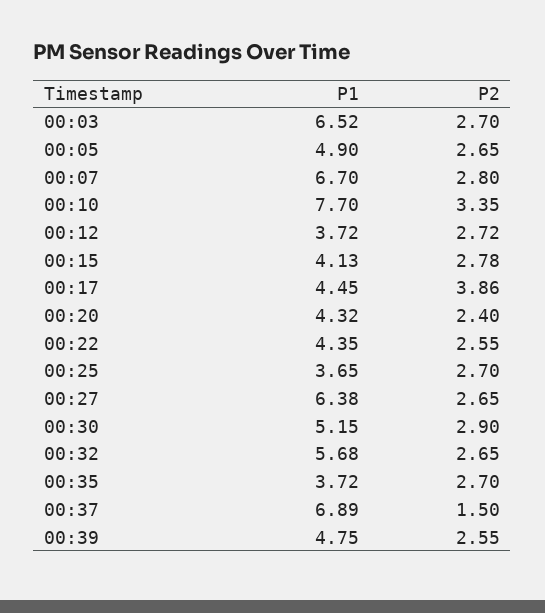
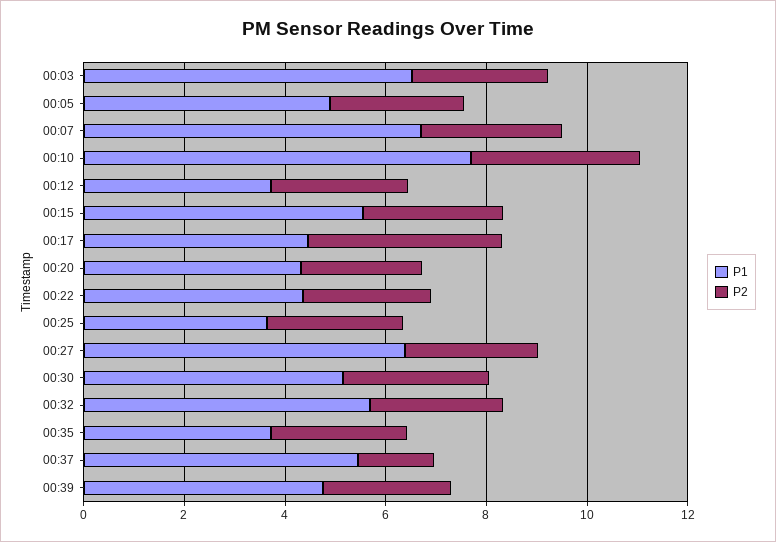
  {
    "P1": {
      "00:03": 6.52,
      "00:05": 4.9,
      "00:07": 6.7,
      "00:10": 7.7,
      "00:12": 3.72,
-     "00:15": 4.13,
+     "00:15": 5.5,
      "00:17": 4.45,
      "00:20": 4.32,
      "00:22": 4.35,
      "00:25": 3.65,
      "00:27": 6.38,
      "00:30": 5.15,
      "00:32": 5.68,
      "00:35": 3.72,
-     "00:37": 6.89,
+     "00:37": 5.5,
      "00:39": 4.75
    },
    "P2": {
      "00:03": 2.7,
      "00:05": 2.65,
      "00:07": 2.8,
      "00:10": 3.35,
      "00:12": 2.72,
      "00:15": 2.78,
      "00:17": 3.86,
      "00:20": 2.4,
      "00:22": 2.55,
      "00:25": 2.7,
      "00:27": 2.65,
      "00:30": 2.9,
      "00:32": 2.65,
      "00:35": 2.7,
      "00:37": 1.5,
      "00:39": 2.55
    }
  }

